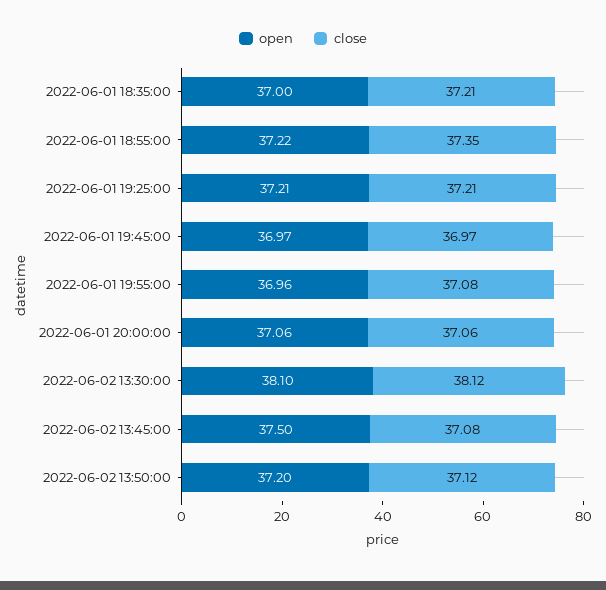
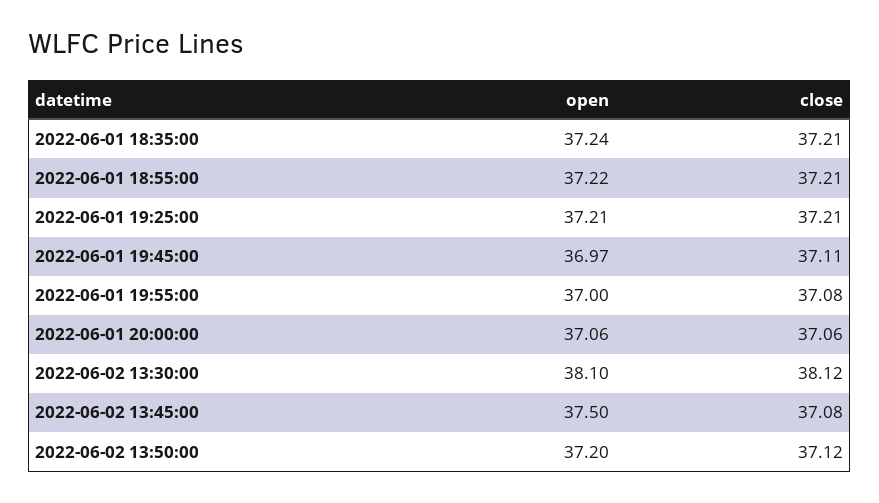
  {
    "open": {
-     "2022-06-01 18:35:00": 37,
+     "2022-06-01 18:35:00": 37.24,
      "2022-06-01 18:55:00": 37.22,
      "2022-06-01 19:25:00": 37.21,
      "2022-06-01 19:45:00": 36.97,
-     "2022-06-01 19:55:00": 36.96,
+     "2022-06-01 19:55:00": 37,
      "2022-06-01 20:00:00": 37.06,
      "2022-06-02 13:30:00": 38.1,
      "2022-06-02 13:45:00": 37.5,
      "2022-06-02 13:50:00": 37.2
    },
    "close": {
      "2022-06-01 18:35:00": 37.21,
-     "2022-06-01 18:55:00": 37.35,
+     "2022-06-01 18:55:00": 37.21,
      "2022-06-01 19:25:00": 37.21,
-     "2022-06-01 19:45:00": 36.97,
+     "2022-06-01 19:45:00": 37.11,
      "2022-06-01 19:55:00": 37.08,
      "2022-06-01 20:00:00": 37.06,
      "2022-06-02 13:30:00": 38.12,
      "2022-06-02 13:45:00": 37.08,
      "2022-06-02 13:50:00": 37.12
    }
  }

